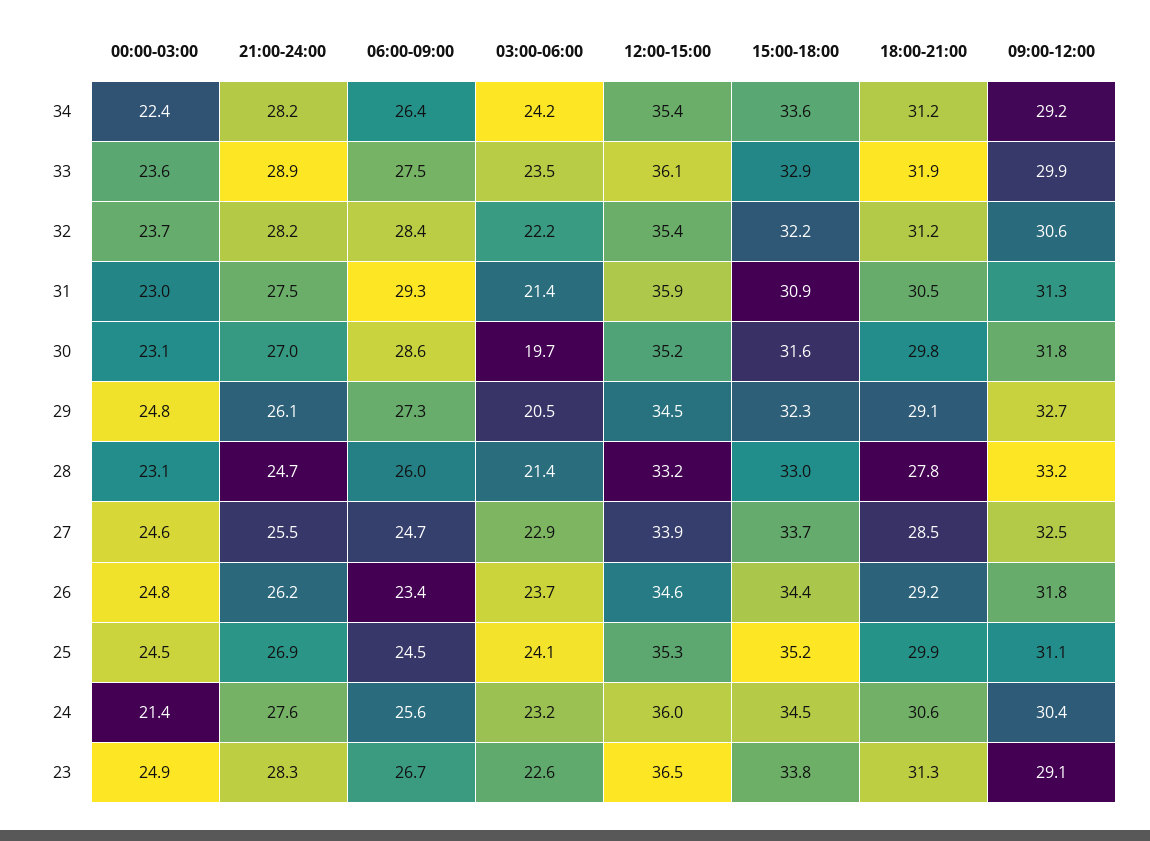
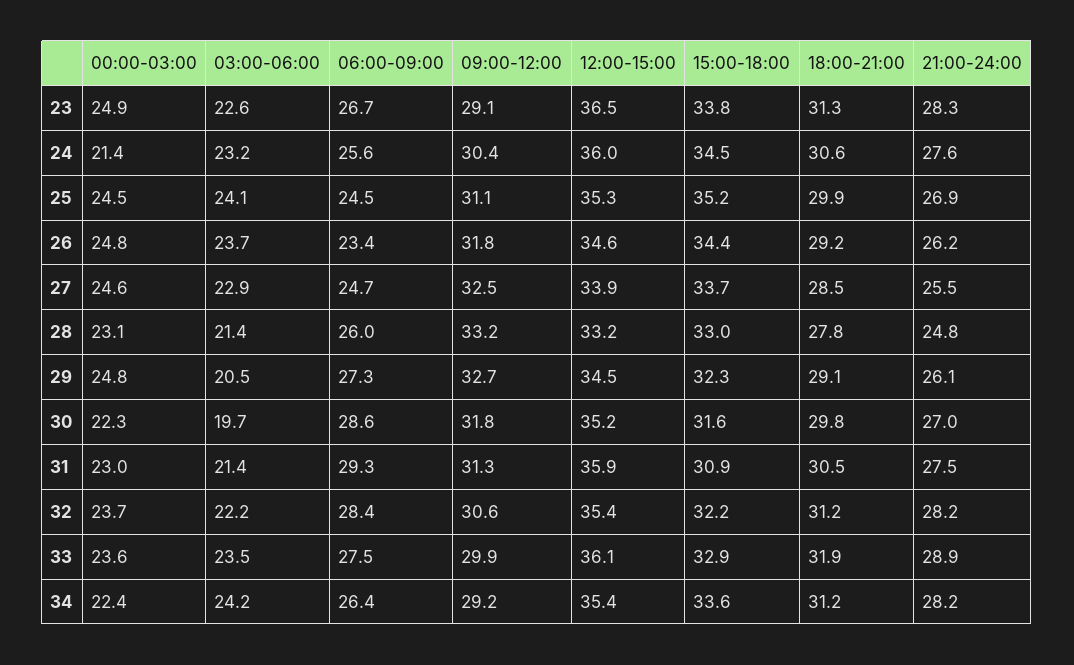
  {
    "00:00-03:00": {
      "34": 22.4,
      "33": 23.6,
      "32": 23.7,
      "31": 23,
-     "30": 23.1,
+     "30": 22.3,
      "29": 24.8,
      "28": 23.1,
      "27": 24.6,
      "26": 24.8,
      "25": 24.5,
      "24": 21.4,
      "23": 24.9
    },
    "21:00-24:00": {
      "34": 28.2,
      "33": 28.9,
      "32": 28.2,
      "31": 27.5,
      "30": 27,
      "29": 26.1,
-     "28": 24.7,
+     "28": 24.8,
      "27": 25.5,
      "26": 26.2,
      "25": 26.9,
      "24": 27.6,
      "23": 28.3
    },
    "06:00-09:00": {
      "34": 26.4,
      "33": 27.5,
      "32": 28.4,
      "31": 29.3,
      "30": 28.6,
      "29": 27.3,
      "28": 26,
      "27": 24.7,
      "26": 23.4,
      "25": 24.5,
      "24": 25.6,
      "23": 26.7
    },
    "03:00-06:00": {
      "34": 24.2,
      "33": 23.5,
      "32": 22.2,
      "31": 21.4,
      "30": 19.7,
      "29": 20.5,
      "28": 21.4,
      "27": 22.9,
      "26": 23.7,
      "25": 24.1,
      "24": 23.2,
      "23": 22.6
    },
    "12:00-15:00": {
      "34": 35.4,
      "33": 36.1,
      "32": 35.4,
      "31": 35.9,
      "30": 35.2,
      "29": 34.5,
      "28": 33.2,
      "27": 33.9,
      "26": 34.6,
      "25": 35.3,
      "24": 36,
      "23": 36.5
    },
    "15:00-18:00": {
      "34": 33.6,
      "33": 32.9,
      "32": 32.2,
      "31": 30.9,
      "30": 31.6,
      "29": 32.3,
      "28": 33,
      "27": 33.7,
      "26": 34.4,
      "25": 35.2,
      "24": 34.5,
      "23": 33.8
    },
    "18:00-21:00": {
      "34": 31.2,
      "33": 31.9,
      "32": 31.2,
      "31": 30.5,
      "30": 29.8,
      "29": 29.1,
      "28": 27.8,
      "27": 28.5,
      "26": 29.2,
      "25": 29.9,
      "24": 30.6,
      "23": 31.3
    },
    "09:00-12:00": {
      "34": 29.2,
      "33": 29.9,
      "32": 30.6,
      "31": 31.3,
      "30": 31.8,
      "29": 32.7,
      "28": 33.2,
      "27": 32.5,
      "26": 31.8,
      "25": 31.1,
      "24": 30.4,
      "23": 29.1
    }
  }

